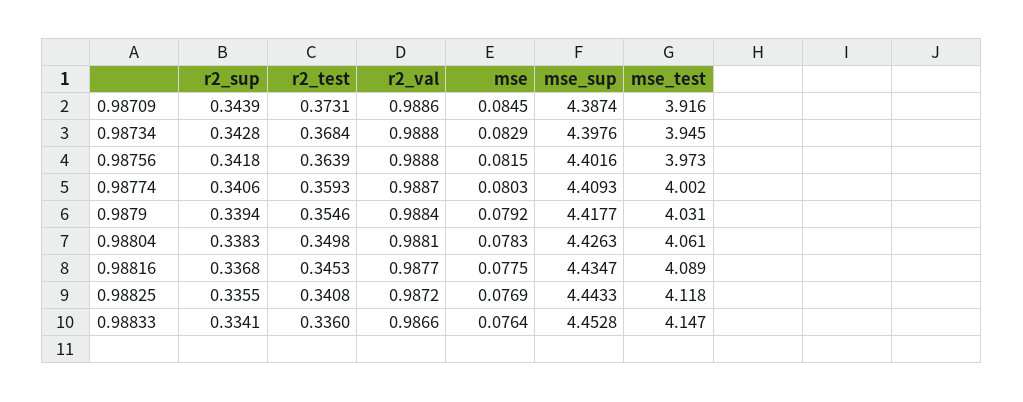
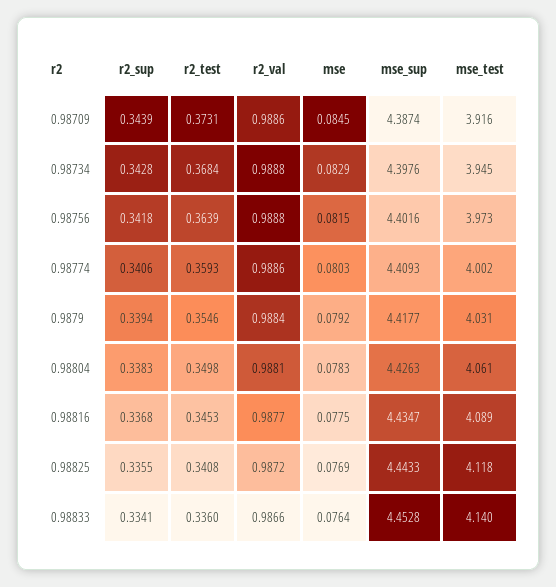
  {
    "r2_sup": {
      "0.98709": 0.3439,
      "0.98734": 0.3428,
      "0.98756": 0.3418,
      "0.98774": 0.3406,
      "0.9879": 0.3394,
      "0.98804": 0.3383,
      "0.98816": 0.3368,
      "0.98825": 0.3355,
      "0.98833": 0.3341
    },
    "r2_test": {
      "0.98709": 0.3731,
      "0.98734": 0.3684,
      "0.98756": 0.3639,
      "0.98774": 0.3593,
      "0.9879": 0.3546,
      "0.98804": 0.3498,
      "0.98816": 0.3453,
      "0.98825": 0.3408,
      "0.98833": 0.336
    },
    "r2_val": {
      "0.98709": 0.9886,
      "0.98734": 0.9888,
      "0.98756": 0.9888,
-     "0.98774": 0.9887,
+     "0.98774": 0.9886,
      "0.9879": 0.9884,
      "0.98804": 0.9881,
      "0.98816": 0.9877,
      "0.98825": 0.9872,
      "0.98833": 0.9866
    },
    "mse": {
      "0.98709": 0.0845,
      "0.98734": 0.0829,
      "0.98756": 0.0815,
      "0.98774": 0.0803,
      "0.9879": 0.0792,
      "0.98804": 0.0783,
      "0.98816": 0.0775,
      "0.98825": 0.0769,
      "0.98833": 0.0764
    },
    "mse_sup": {
      "0.98709": 4.3874,
      "0.98734": 4.3976,
      "0.98756": 4.4016,
      "0.98774": 4.4093,
      "0.9879": 4.4177,
      "0.98804": 4.4263,
      "0.98816": 4.4347,
      "0.98825": 4.4433,
      "0.98833": 4.4528
    },
    "mse_test": {
      "0.98709": 3.916,
      "0.98734": 3.945,
      "0.98756": 3.973,
      "0.98774": 4.002,
      "0.9879": 4.031,
      "0.98804": 4.061,
      "0.98816": 4.089,
      "0.98825": 4.118,
-     "0.98833": 4.147
+     "0.98833": 4.14
    }
  }

